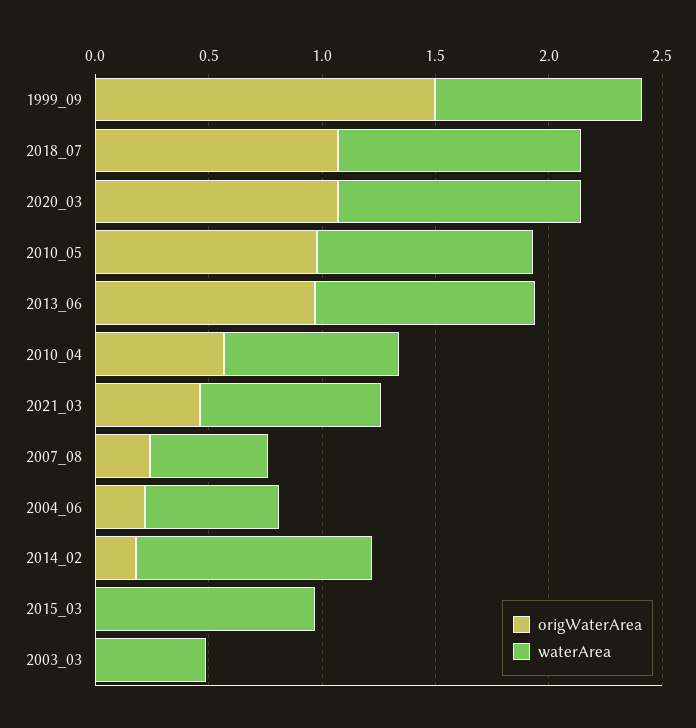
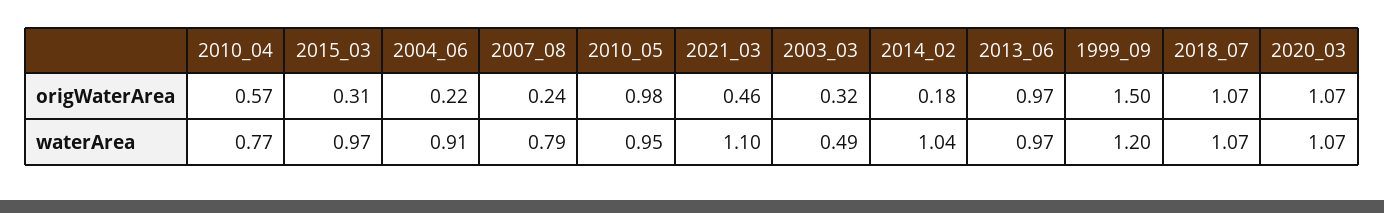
  {
    "origWaterArea": {
      "1999_09": 1.5,
      "2018_07": 1.07,
      "2020_03": 1.07,
      "2010_05": 0.98,
      "2013_06": 0.97,
      "2010_04": 0.57,
      "2021_03": 0.46,
      "2007_08": 0.24,
      "2004_06": 0.22,
      "2014_02": 0.18,
-     "2015_03": 0,
+     "2015_03": 0.31,
-     "2003_03": 0
+     "2003_03": 0.32
    },
    "waterArea": {
-     "1999_09": 0.9,
+     "1999_09": 1.2,
      "2018_07": 1.07,
      "2020_03": 1.07,
      "2010_05": 0.95,
      "2013_06": 0.97,
      "2010_04": 0.77,
-     "2021_03": 0.8,
+     "2021_03": 1.1,
-     "2007_08": 0.5,
+     "2007_08": 0.79,
-     "2004_06": 0.6,
+     "2004_06": 0.91,
      "2014_02": 1.04,
      "2015_03": 0.97,
      "2003_03": 0.49
    }
  }

